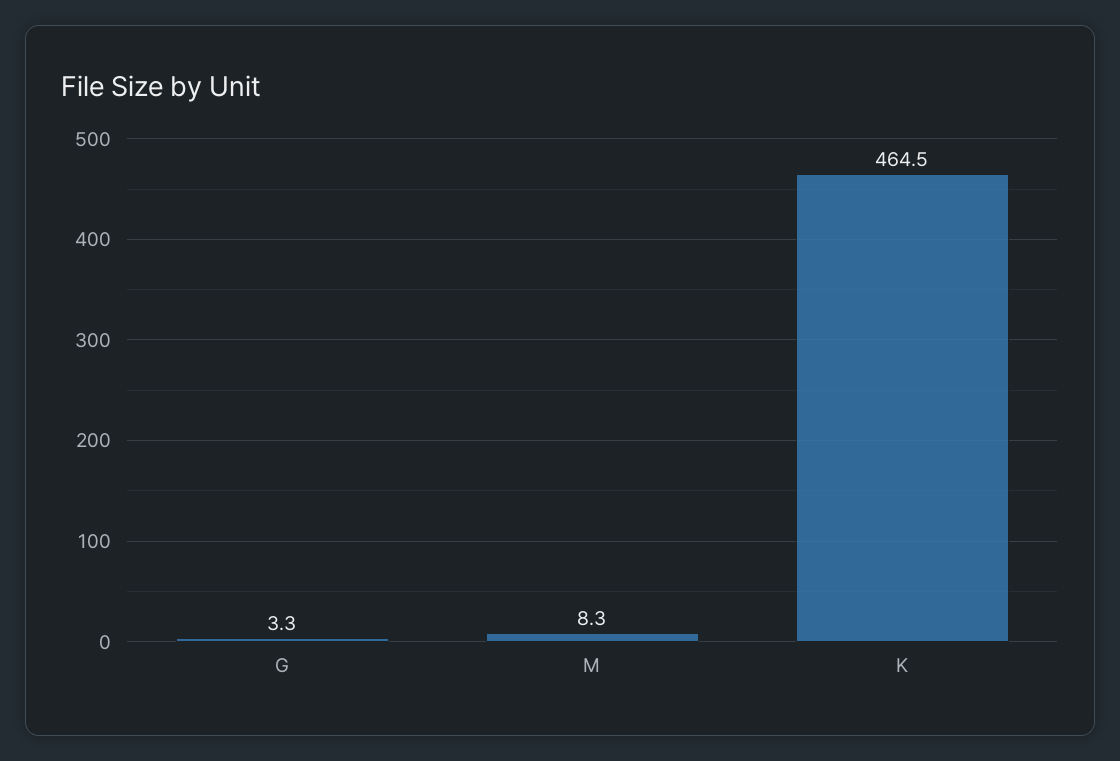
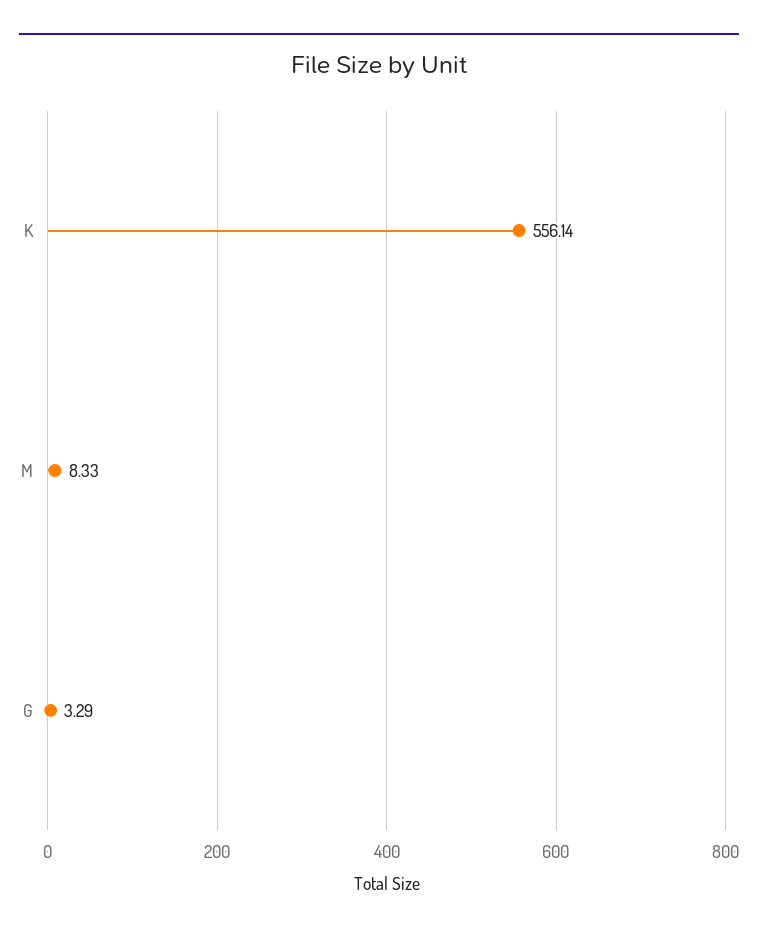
  {
    "G": 3.29,
    "M": 8.33,
-   "K": 464.5
+   "K": 556.14
  }

